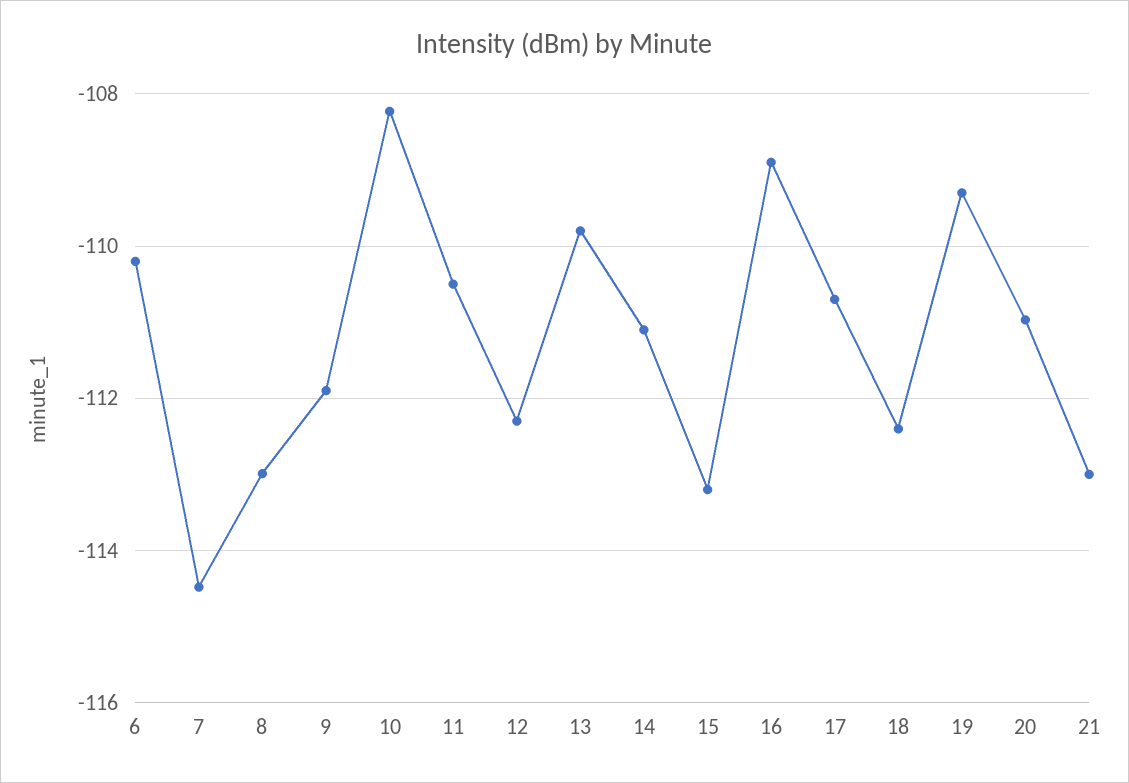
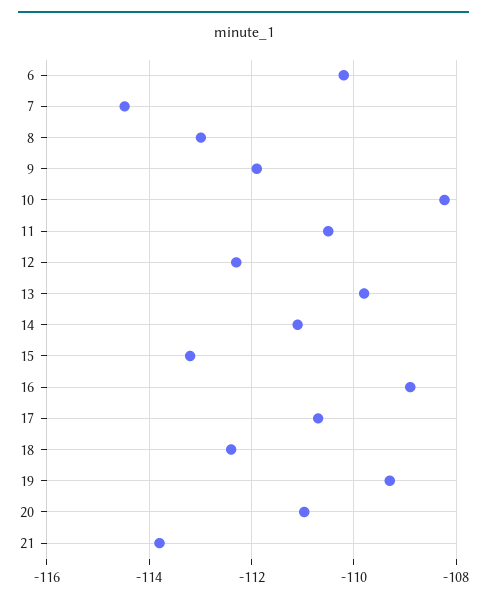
  {
    "6": -110.2,
    "7": -114.4,
    "8": -113,
    "9": -112,
    "10": -108.2,
    "11": -110.6,
    "12": -112.4,
    "13": -109.8,
    "14": -111.2,
    "15": -113.2,
    "16": -109,
    "17": -110.8,
    "18": -112.4,
    "19": -109.4,
    "20": -111,
-   "21": -113
+   "21": -113.8
  }

